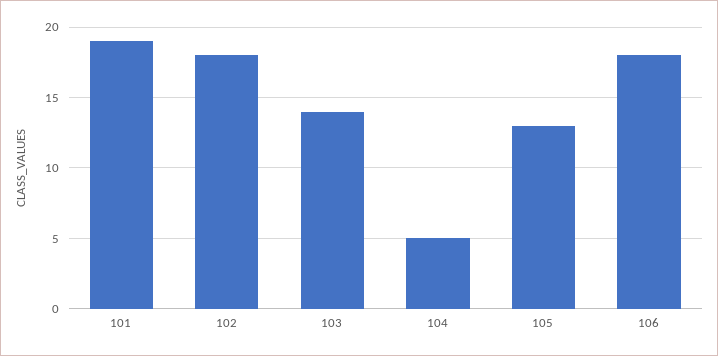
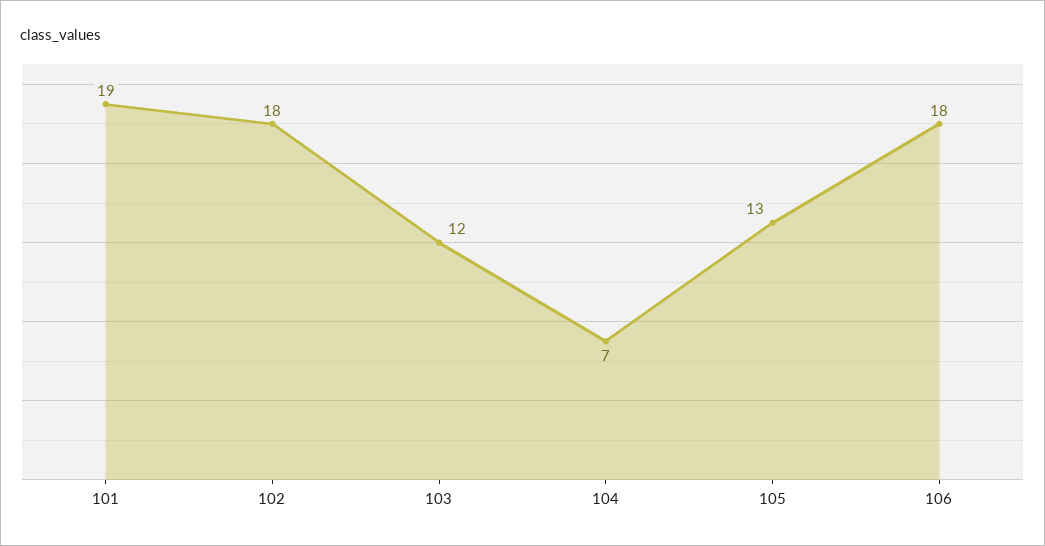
  {
    "101": 19,
    "102": 18,
-   "103": 14,
+   "103": 12,
-   "104": 5,
+   "104": 7,
    "105": 13,
    "106": 18
  }

